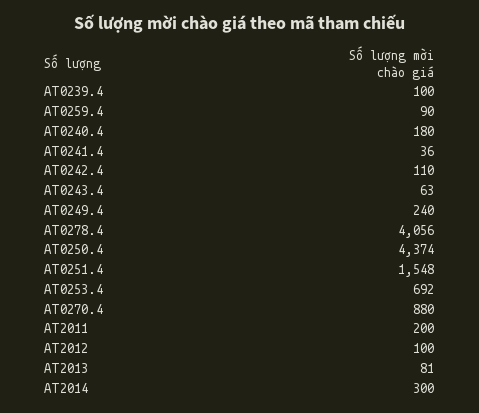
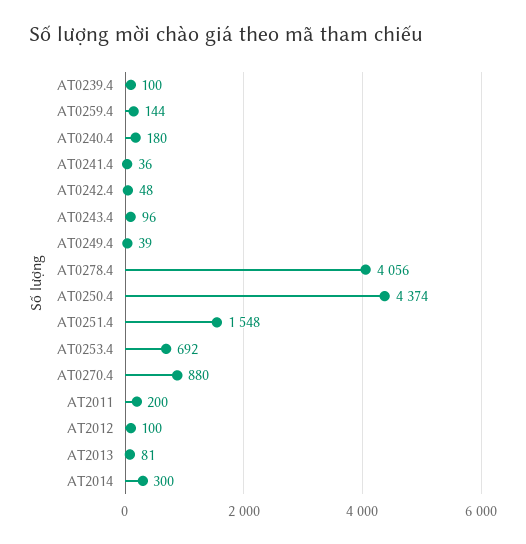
  {
    "AT0239.4": 100,
-   "AT0259.4": 90,
+   "AT0259.4": 144,
    "AT0240.4": 180,
    "AT0241.4": 36,
-   "AT0242.4": 110,
+   "AT0242.4": 48,
-   "AT0243.4": 63,
+   "AT0243.4": 96,
-   "AT0249.4": 240,
+   "AT0249.4": 39,
    "AT0278.4": 4056,
    "AT0250.4": 4374,
    "AT0251.4": 1548,
    "AT0253.4": 692,
    "AT0270.4": 880,
    "AT2011": 200,
    "AT2012": 100,
    "AT2013": 81,
    "AT2014": 300
  }

